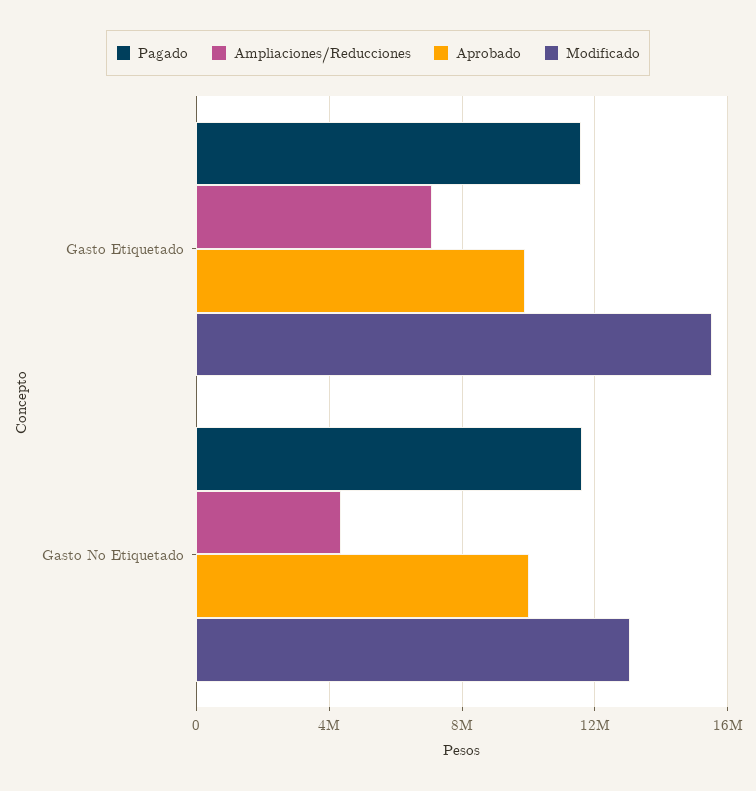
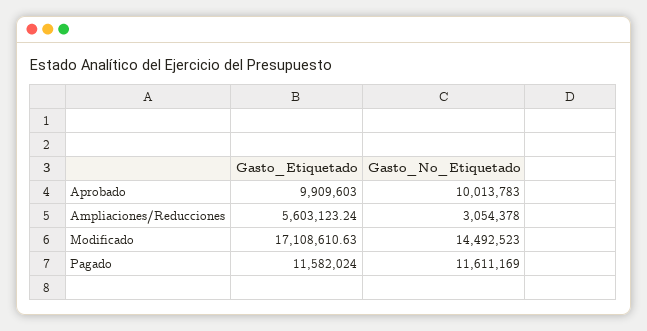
  {
    "Pagado": {
      "Gasto Etiquetado": 11582024,
      "Gasto No Etiquetado": 11611169
    },
    "Ampliaciones/Reducciones": {
-     "Gasto Etiquetado": 7000000,
+     "Gasto Etiquetado": 5603123.24,
-     "Gasto No Etiquetado": 4500000
+     "Gasto No Etiquetado": 3054378
    },
    "Aprobado": {
      "Gasto Etiquetado": 9909603,
      "Gasto No Etiquetado": 10013783
    },
    "Modificado": {
-     "Gasto Etiquetado": 15500000,
+     "Gasto Etiquetado": 17108610.63,
-     "Gasto No Etiquetado": 13000000
+     "Gasto No Etiquetado": 14492523
    }
  }

